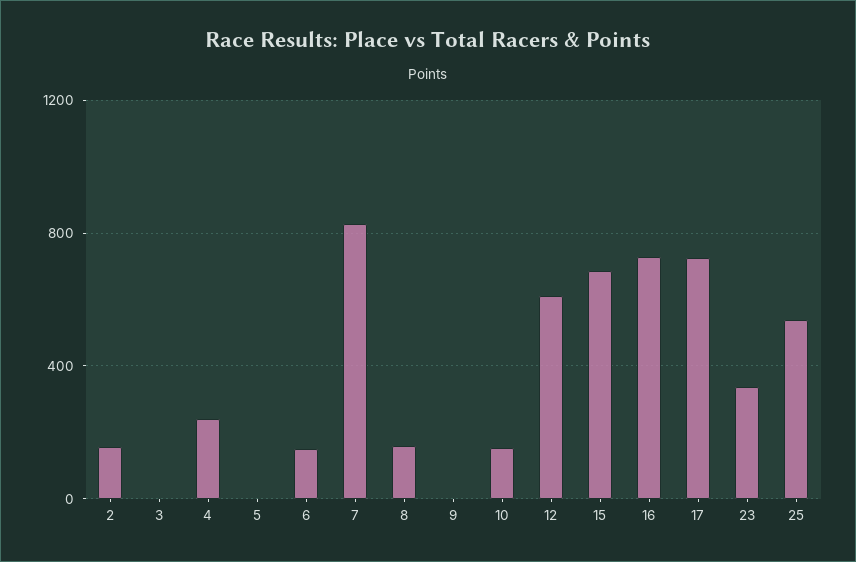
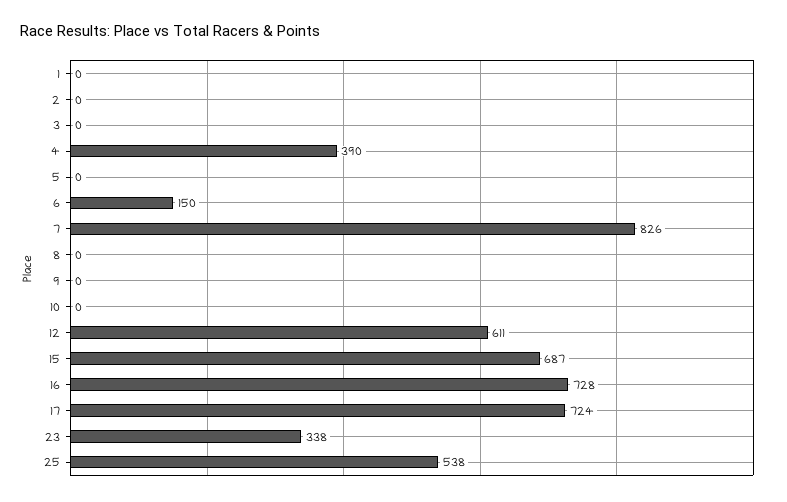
  {
-   "2": 150,
+   "2": 0,
    "3": 0,
-   "4": 250,
+   "4": 390,
    "5": 0,
    "6": 150,
    "7": 826,
-   "8": 150,
+   "8": 0,
    "9": 0,
-   "10": 150,
+   "10": 0,
    "12": 611,
    "15": 687,
    "16": 728,
    "17": 724,
    "23": 338,
-   "25": 538
+   "25": 538,
+   "1": 0
  }

